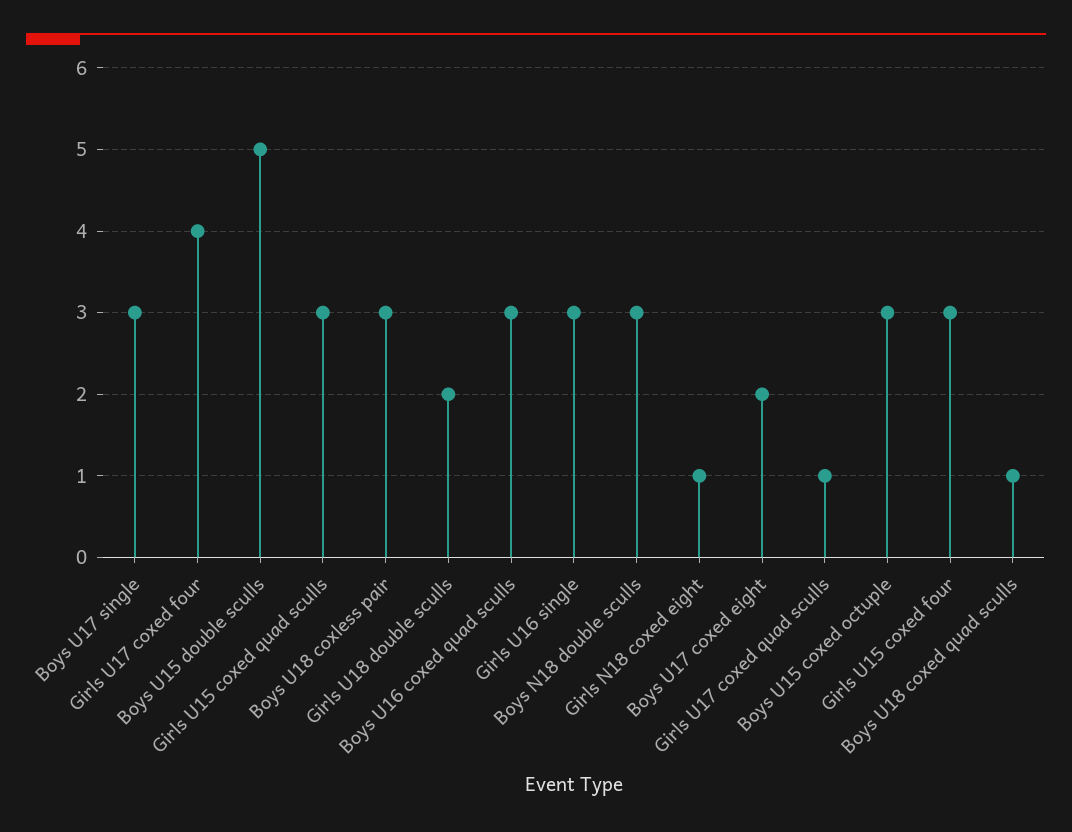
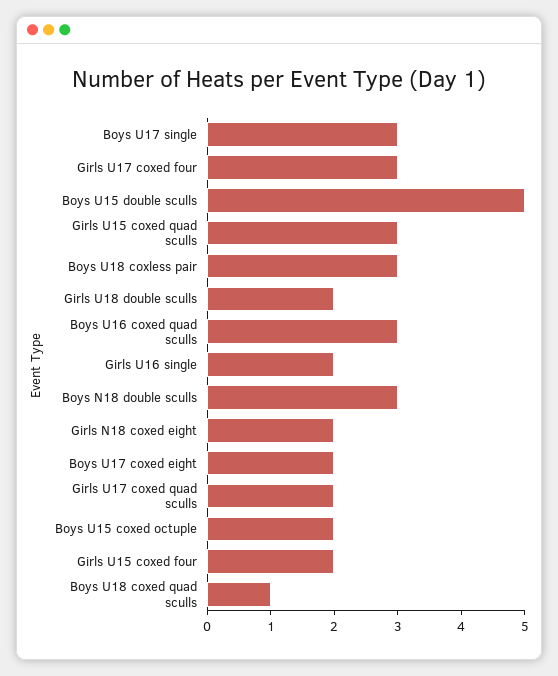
  {
    "Boys U17 single": 3,
-   "Girls U17 coxed four": 4,
+   "Girls U17 coxed four": 3,
    "Boys U15 double sculls": 5,
    "Girls U15 coxed quad sculls": 3,
    "Boys U18 coxless pair": 3,
    "Girls U18 double sculls": 2,
    "Boys U16 coxed quad sculls": 3,
-   "Girls U16 single": 3,
+   "Girls U16 single": 2,
    "Boys N18 double sculls": 3,
-   "Girls N18 coxed eight": 1,
+   "Girls N18 coxed eight": 2,
    "Boys U17 coxed eight": 2,
-   "Girls U17 coxed quad sculls": 1,
+   "Girls U17 coxed quad sculls": 2,
-   "Boys U15 coxed octuple": 3,
+   "Boys U15 coxed octuple": 2,
-   "Girls U15 coxed four": 3,
+   "Girls U15 coxed four": 2,
    "Boys U18 coxed quad sculls": 1
  }

